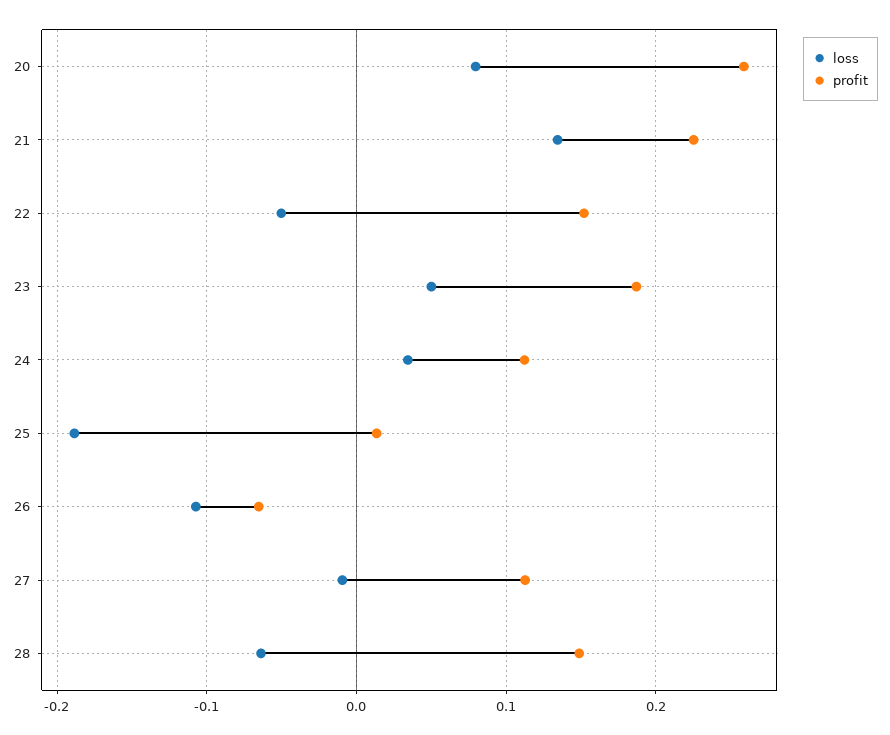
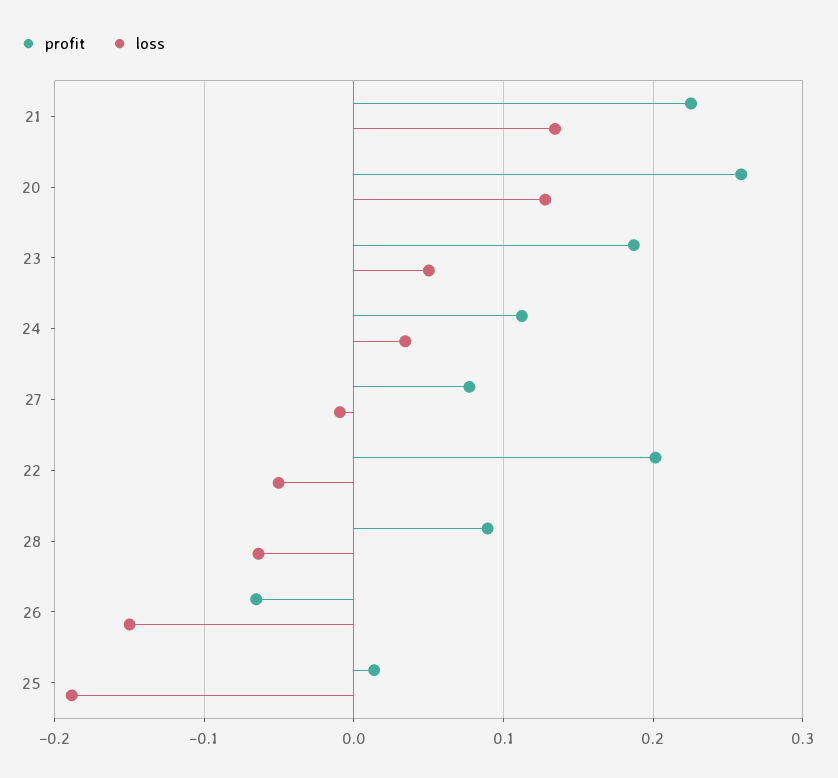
  {
    "loss": {
-     "20": 0.08,
+     "20": 0.13,
      "21": 0.13,
      "22": -0.05,
      "23": 0.05,
      "24": 0.03,
      "25": -0.19,
-     "26": -0.11,
+     "26": -0.15,
      "27": -0.01,
      "28": -0.06
    },
    "profit": {
      "20": 0.26,
      "21": 0.23,
-     "22": 0.15,
+     "22": 0.2,
      "23": 0.19,
      "24": 0.11,
      "25": 0.01,
      "26": -0.07,
-     "27": 0.11,
+     "27": 0.08,
-     "28": 0.15
+     "28": 0.09
    }
  }

